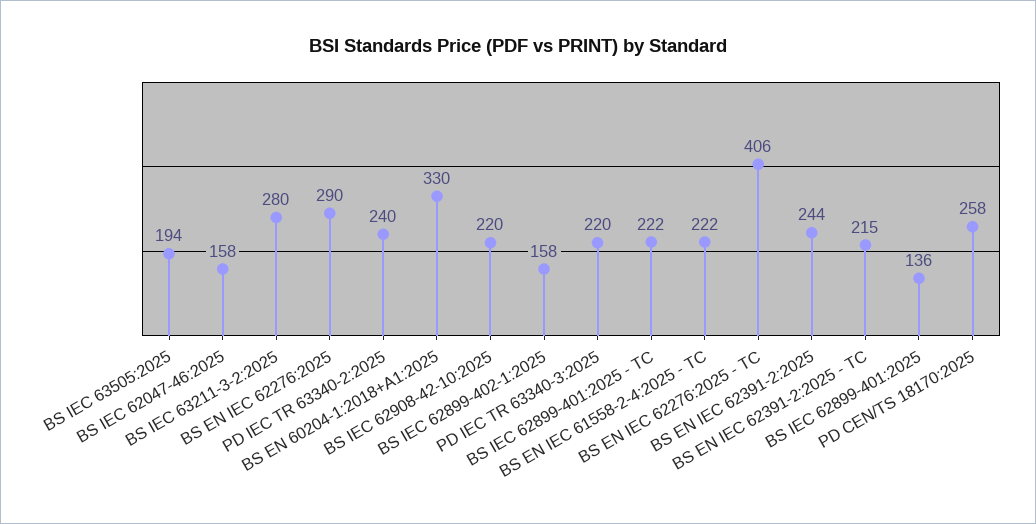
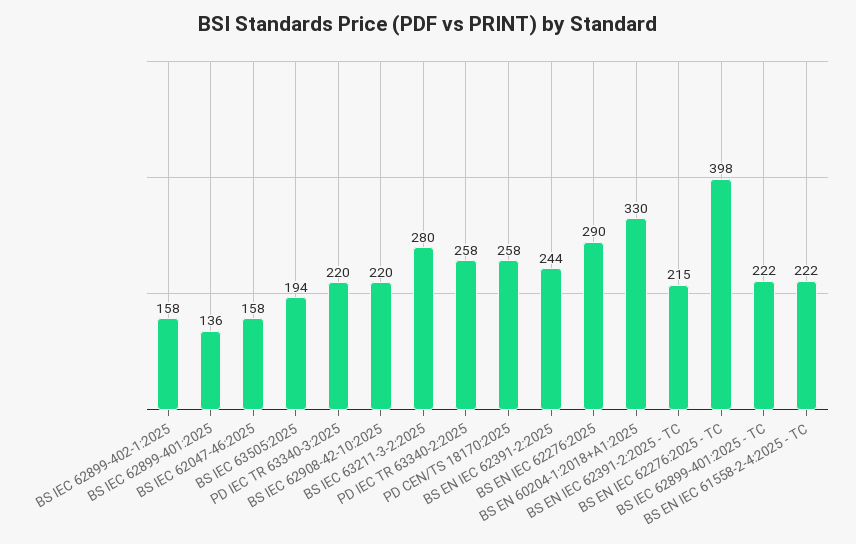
  {
    "BS IEC 63505:2025": 194,
    "BS IEC 62047-46:2025": 158,
    "BS IEC 63211-3-2:2025": 280,
    "BS EN IEC 62276:2025": 290,
-   "PD IEC TR 63340-2:2025": 240,
+   "PD IEC TR 63340-2:2025": 258,
    "BS EN 60204-1:2018+A1:2025": 330,
    "BS IEC 62908-42-10:2025": 220,
    "BS IEC 62899-402-1:2025": 158,
    "PD IEC TR 63340-3:2025": 220,
    "BS IEC 62899-401:2025 - TC": 222,
    "BS EN IEC 61558-2-4:2025 - TC": 222,
-   "BS EN IEC 62276:2025 - TC": 406,
+   "BS EN IEC 62276:2025 - TC": 398,
    "BS EN IEC 62391-2:2025": 244,
    "BS EN IEC 62391-2:2025 - TC": 215,
    "BS IEC 62899-401:2025": 136,
    "PD CEN/TS 18170:2025": 258
  }

